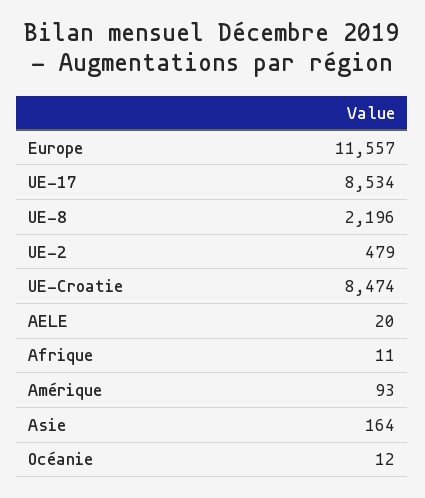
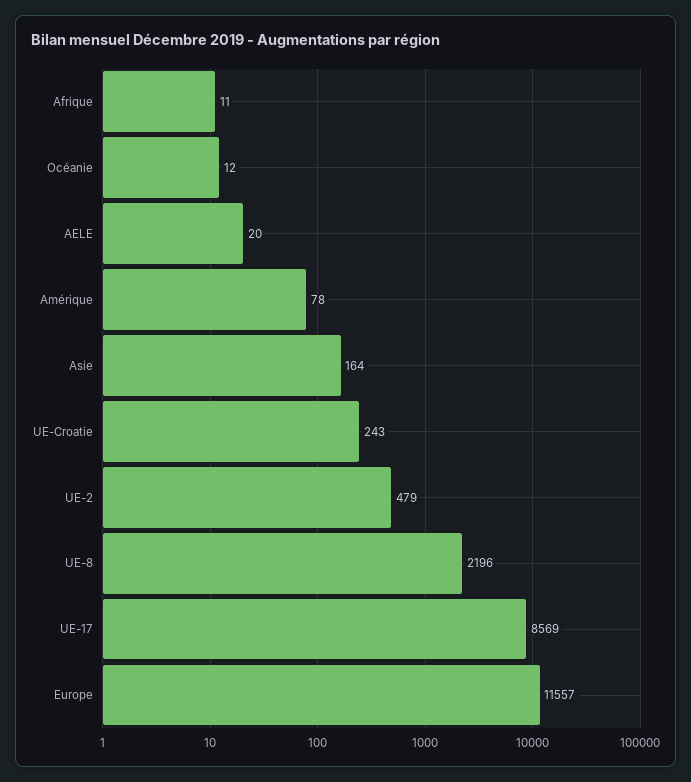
  {
    "Europe": 11557,
-   "UE-17": 8534,
+   "UE-17": 8569,
    "UE-8": 2196,
    "UE-2": 479,
-   "UE-Croatie": 8474,
+   "UE-Croatie": 243,
    "AELE": 20,
    "Afrique": 11,
-   "Amérique": 93,
+   "Amérique": 78,
    "Asie": 164,
    "Océanie": 12
  }

